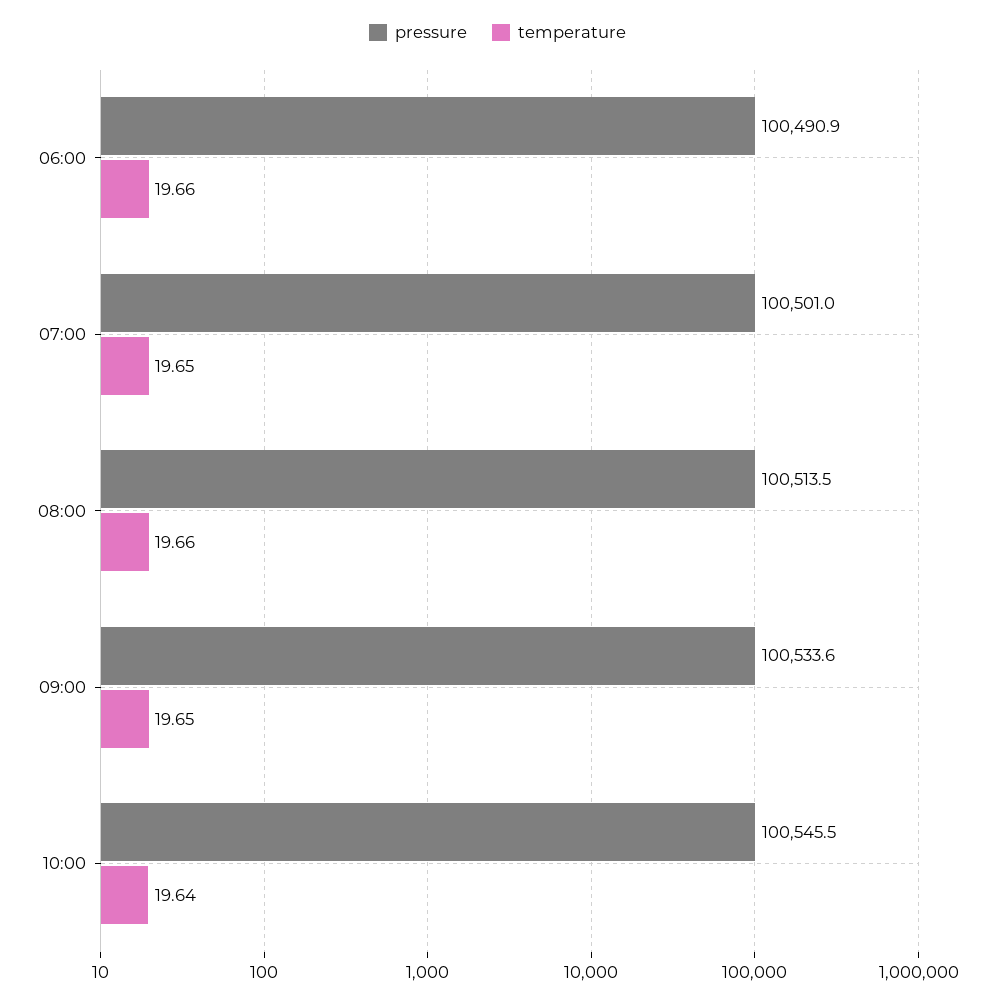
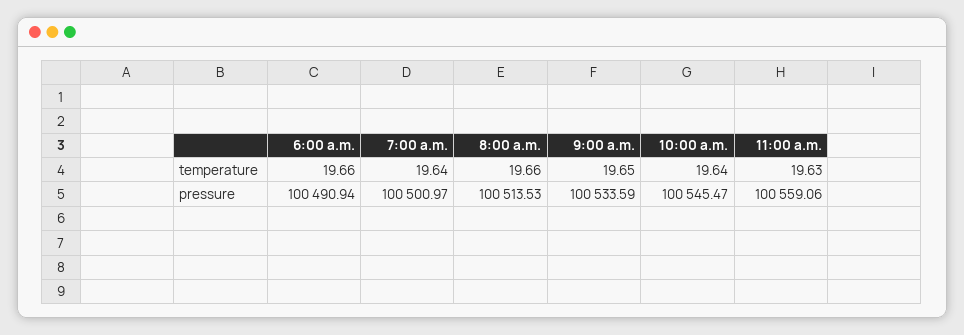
  {
    "pressure": {
      "06:00": 100490.94,
      "07:00": 100500.97,
      "08:00": 100513.53,
      "09:00": 100533.59,
-     "10:00": 100545.47
+     "10:00": 100545.47,
+     "11:00 a.m.": 100559.06
    },
    "temperature": {
      "06:00": 19.66,
-     "07:00": 19.65,
+     "07:00": 19.64,
      "08:00": 19.66,
      "09:00": 19.65,
-     "10:00": 19.64
+     "10:00": 19.64,
+     "11:00 a.m.": 19.63
    }
  }

